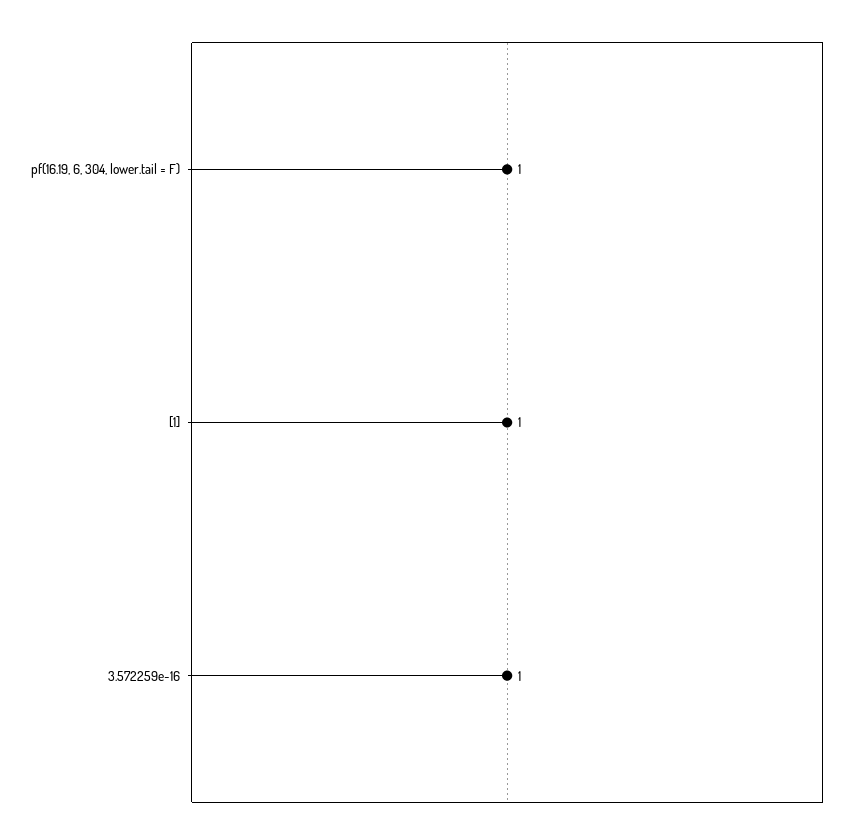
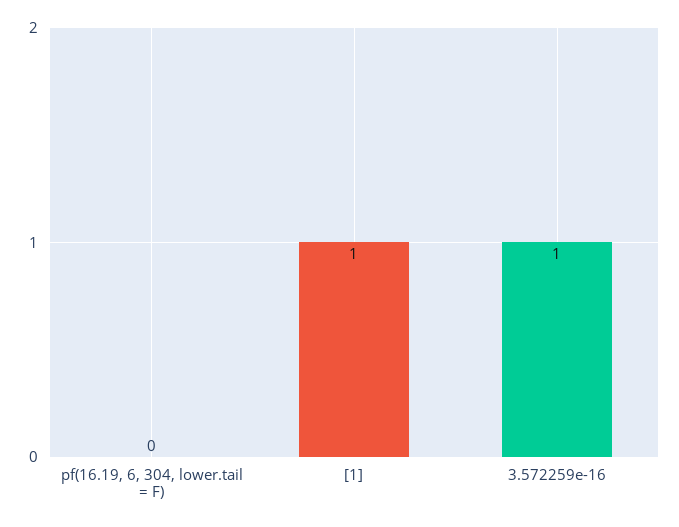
  {
-   "pf(16.19, 6, 304, lower.tail = F)": 1,
+   "pf(16.19, 6, 304, lower.tail = F)": 0,
    "[1]": 1,
    "3.572259e-16": 1
  }

